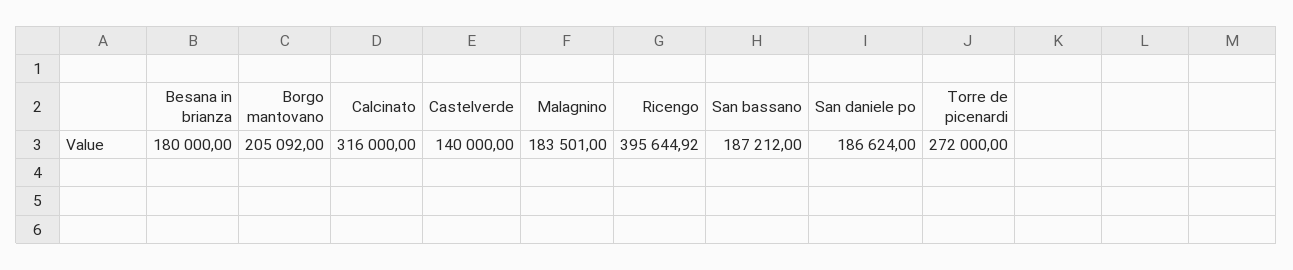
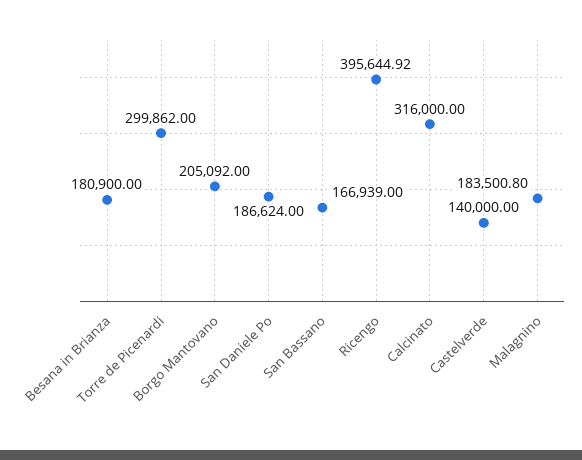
  {
-   "Besana in brianza": 180000,
+   "Besana in brianza": 180900,
    "Borgo mantovano": 205092,
    "Calcinato": 316000,
    "Castelverde": 140000,
-   "Malagnino": 183501,
+   "Malagnino": 183500.8,
    "Ricengo": 395644.92,
-   "San bassano": 187212,
+   "San bassano": 166939,
    "San daniele po": 186624,
-   "Torre de picenardi": 272000
+   "Torre de picenardi": 299862
  }

